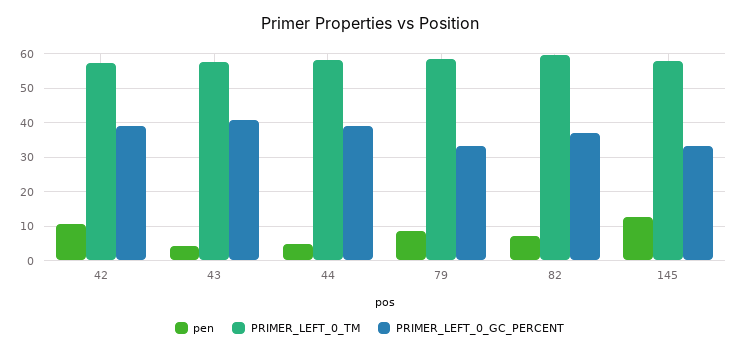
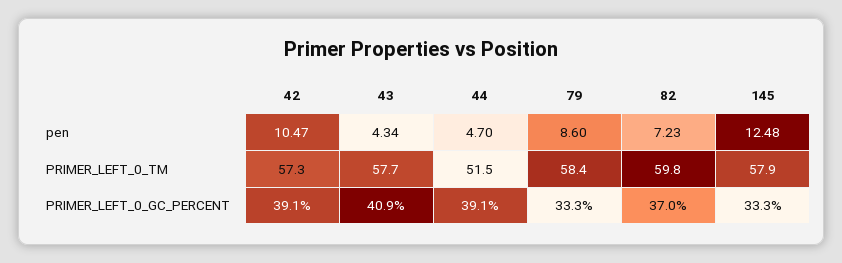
  {
    "pen": {
      "42": 10.47,
      "43": 4.34,
      "44": 4.7,
      "79": 8.6,
      "82": 7.23,
      "145": 12.48
    },
    "PRIMER_LEFT_0_TM": {
      "42": 57.3,
      "43": 57.7,
-     "44": 58,
+     "44": 51.5,
      "79": 58.4,
      "82": 59.8,
      "145": 57.9
    },
    "PRIMER_LEFT_0_GC_PERCENT": {
      "42": 39.1,
      "43": 40.9,
      "44": 39.1,
      "79": 33.3,
      "82": 37,
      "145": 33.3
    }
  }

